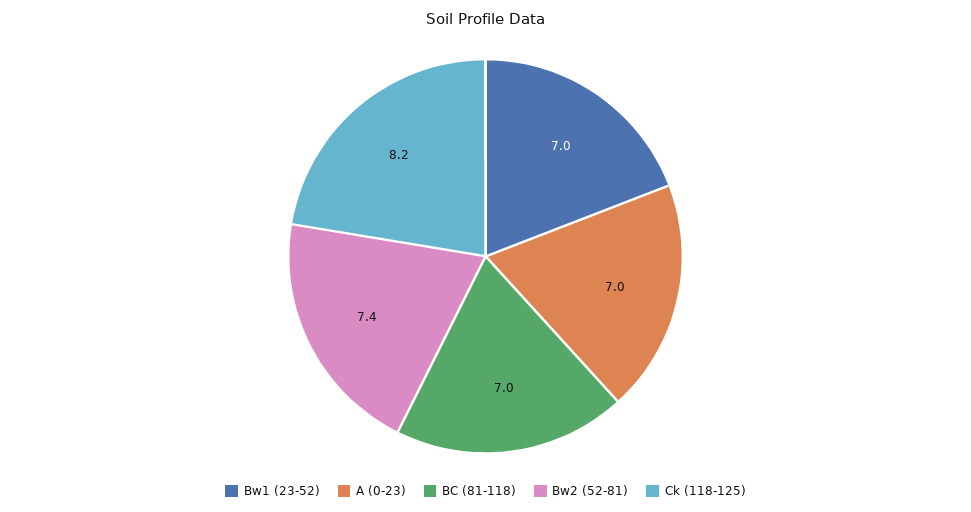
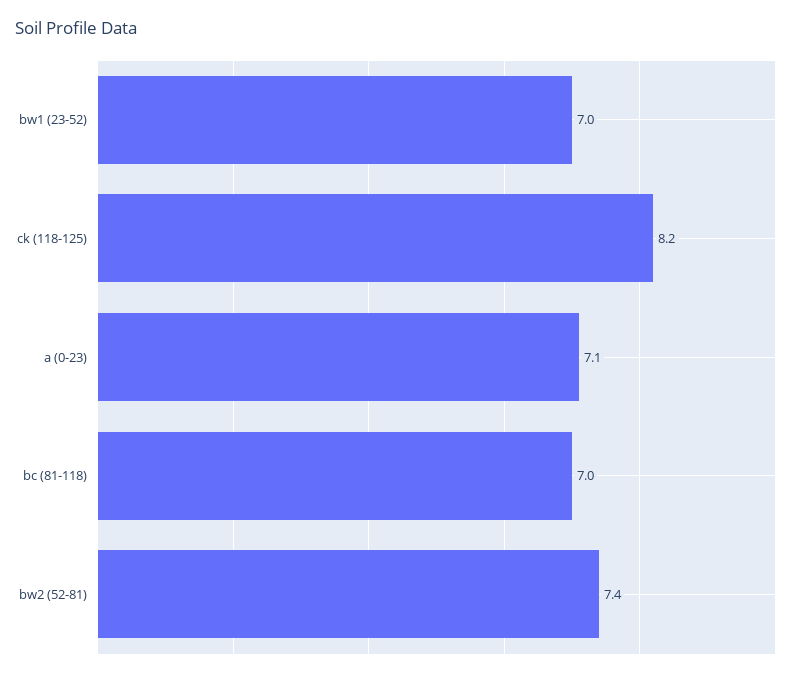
  {
    "Bw1 (23-52)": 7,
-   "A (0-23)": 7,
+   "A (0-23)": 7.1,
    "BC (81-118)": 7,
    "Bw2 (52-81)": 7.4,
    "Ck (118-125)": 8.2
  }

